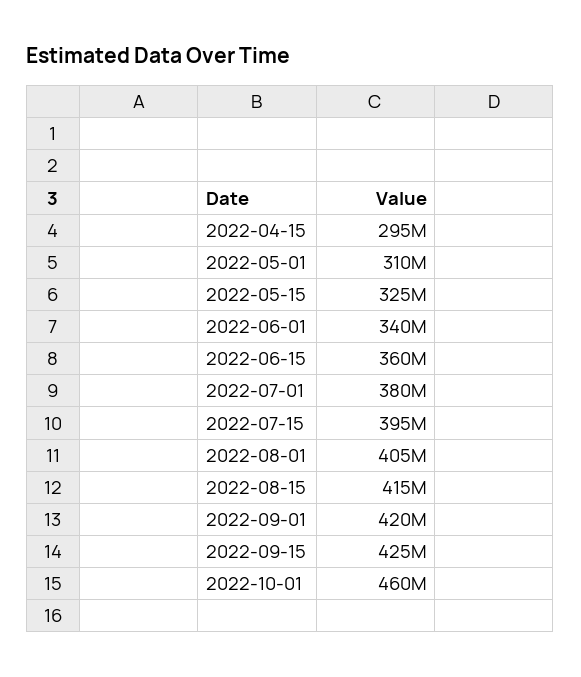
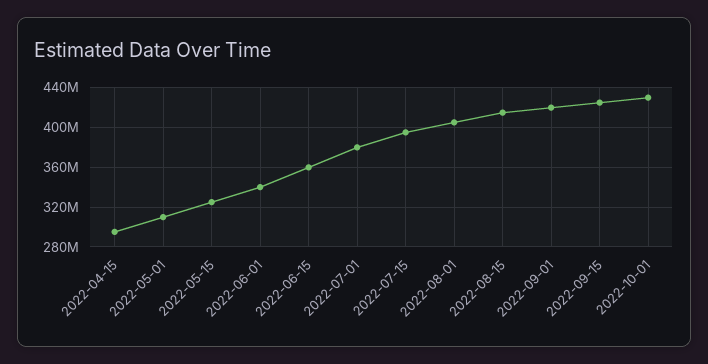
  {
    "2022-04-15": 295000000,
    "2022-05-01": 310000000,
    "2022-05-15": 325000000,
    "2022-06-01": 340000000,
    "2022-06-15": 360000000,
    "2022-07-01": 380000000,
    "2022-07-15": 395000000,
    "2022-08-01": 405000000,
    "2022-08-15": 415000000,
    "2022-09-01": 420000000,
    "2022-09-15": 425000000,
-   "2022-10-01": 460000000
+   "2022-10-01": 430000000
  }

